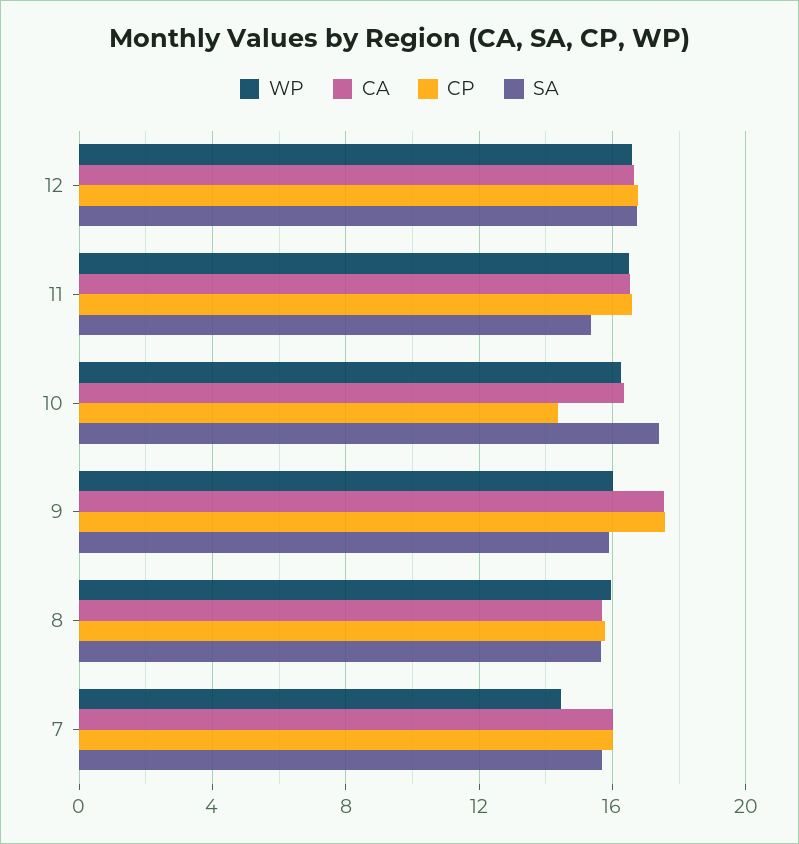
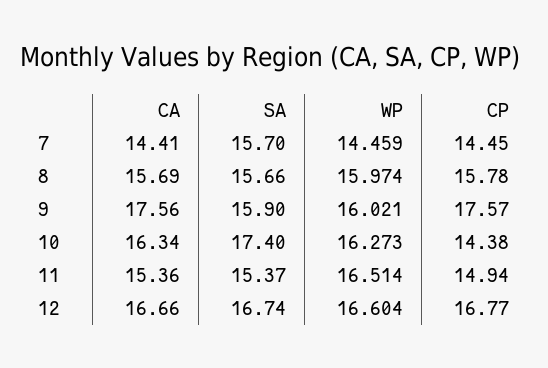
  {
    "WP": {
      "12": 16.604,
      "11": 16.514,
      "10": 16.273,
      "9": 16.021,
      "8": 15.974,
      "7": 14.459
    },
    "CA": {
      "12": 16.66,
-     "11": 16.5,
+     "11": 15.36,
      "10": 16.34,
      "9": 17.56,
      "8": 15.69,
-     "7": 16
+     "7": 14.41
    },
    "CP": {
      "12": 16.77,
-     "11": 16.5,
+     "11": 14.94,
      "10": 14.38,
      "9": 17.57,
      "8": 15.78,
-     "7": 16
+     "7": 14.45
    },
    "SA": {
      "12": 16.74,
      "11": 15.37,
      "10": 17.4,
      "9": 15.9,
      "8": 15.66,
      "7": 15.7
    }
  }

